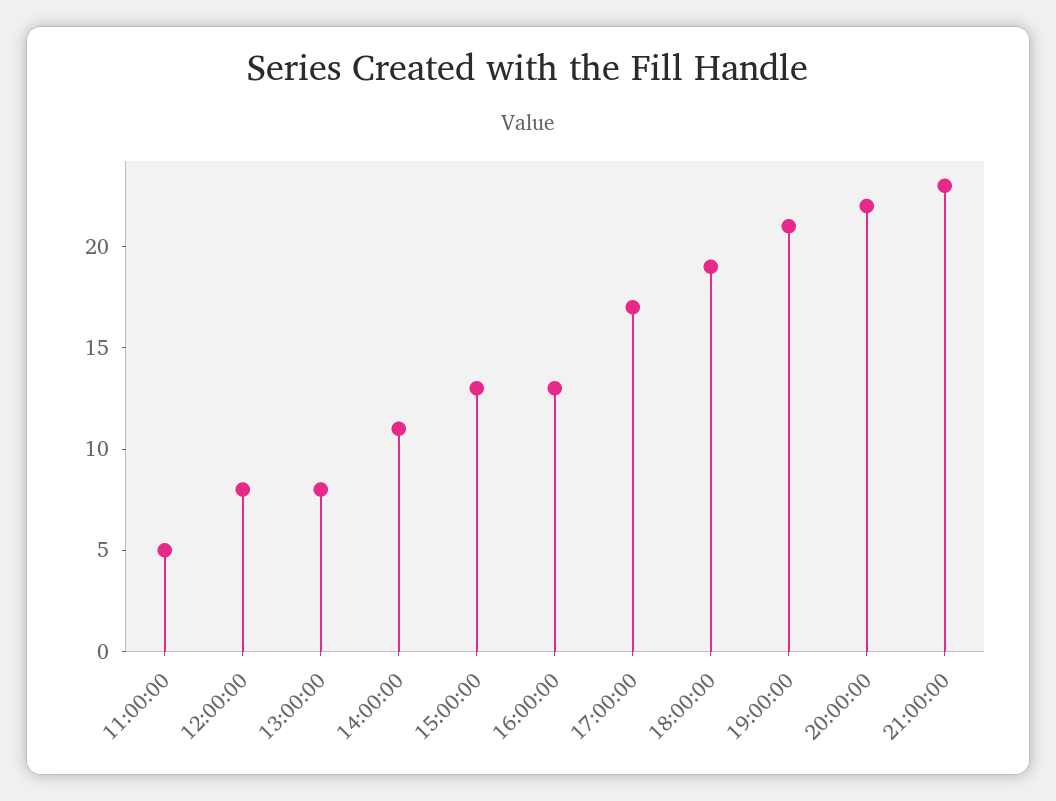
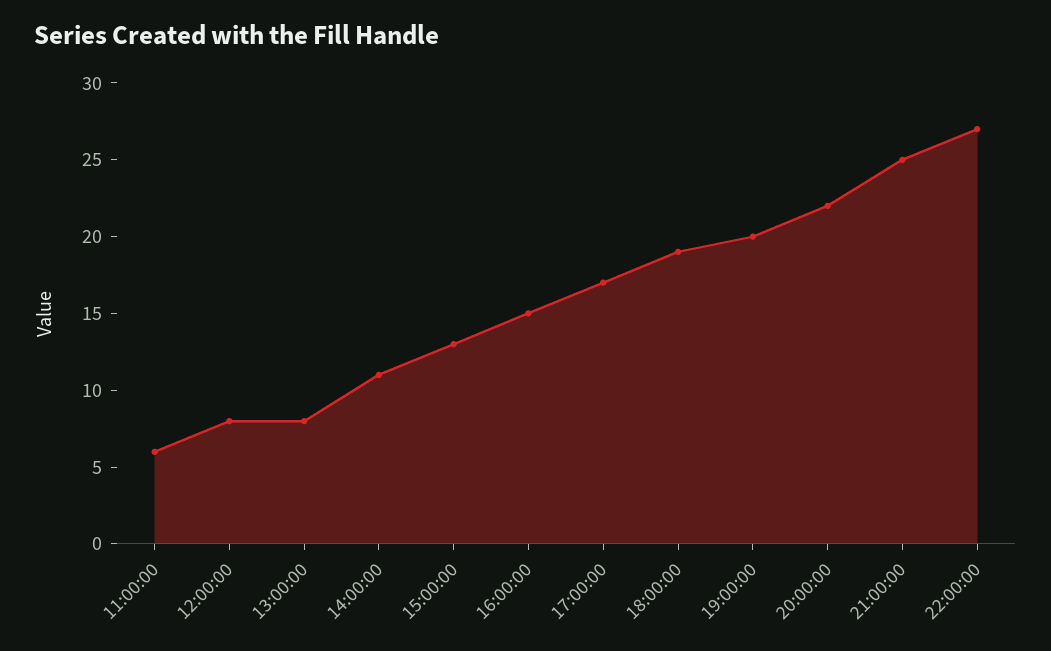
  {
-   "11:00:00": 5,
+   "11:00:00": 6,
    "12:00:00": 8,
    "13:00:00": 8,
    "14:00:00": 11,
    "15:00:00": 13,
-   "16:00:00": 13,
+   "16:00:00": 15,
    "17:00:00": 17,
    "18:00:00": 19,
-   "19:00:00": 21,
+   "19:00:00": 20,
    "20:00:00": 22,
-   "21:00:00": 23
+   "21:00:00": 25,
+   "22:00:00": 27
  }

